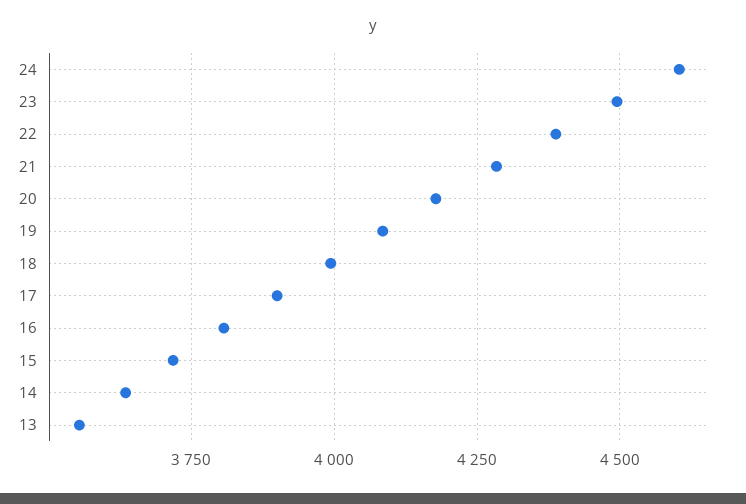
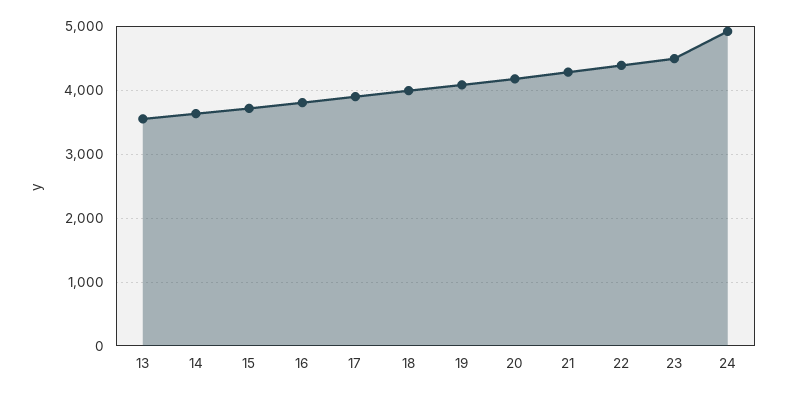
  {
-   "24": 4600,
+   "24": 4900,
    "23": 4500,
    "22": 4400,
    "21": 4275,
    "20": 4175,
    "19": 4075,
    "18": 4000,
    "17": 3900,
    "16": 3800,
    "15": 3725,
    "14": 3625,
    "13": 3550
  }

